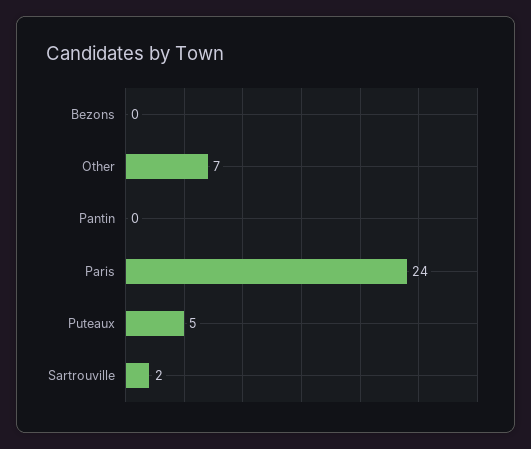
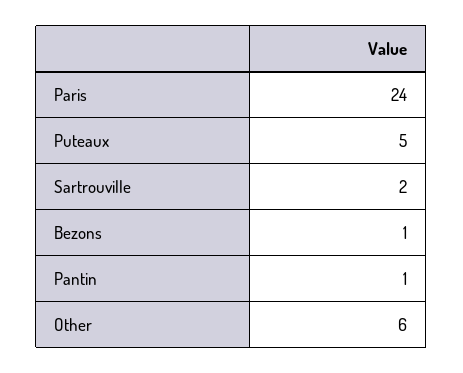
  {
-   "Bezons": 0,
+   "Bezons": 1,
-   "Other": 7,
+   "Other": 6,
-   "Pantin": 0,
+   "Pantin": 1,
    "Paris": 24,
    "Puteaux": 5,
    "Sartrouville": 2
  }

